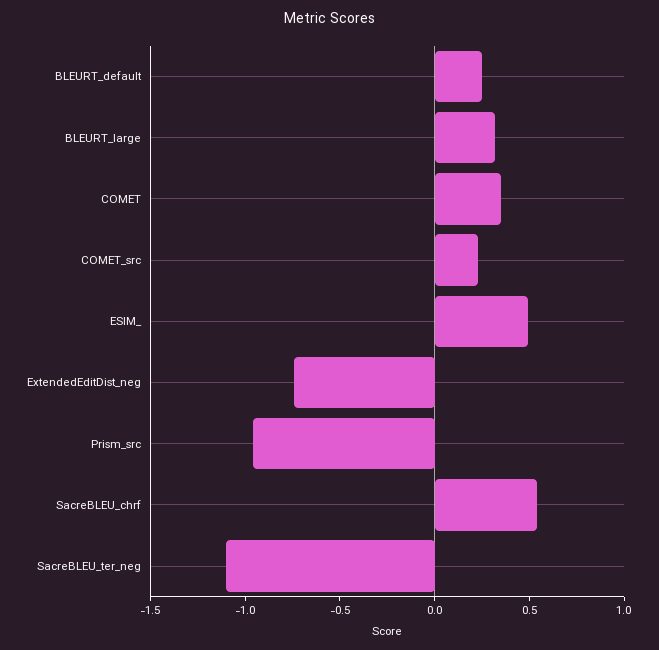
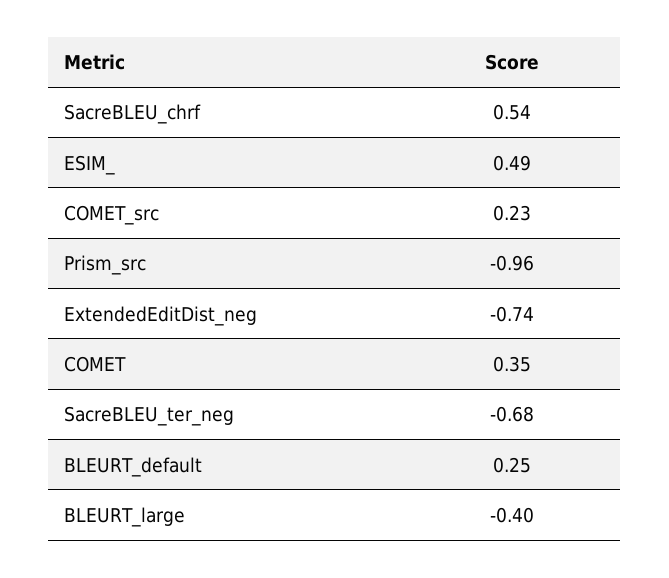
  {
    "BLEURT_default": 0.25,
-   "BLEURT_large": 0.3,
+   "BLEURT_large": -0.4,
    "COMET": 0.35,
    "COMET_src": 0.23,
    "ESIM_": 0.49,
    "ExtendedEditDist_neg": -0.74,
    "Prism_src": -0.96,
    "SacreBLEU_chrf": 0.54,
-   "SacreBLEU_ter_neg": -1.1
+   "SacreBLEU_ter_neg": -0.68
  }

